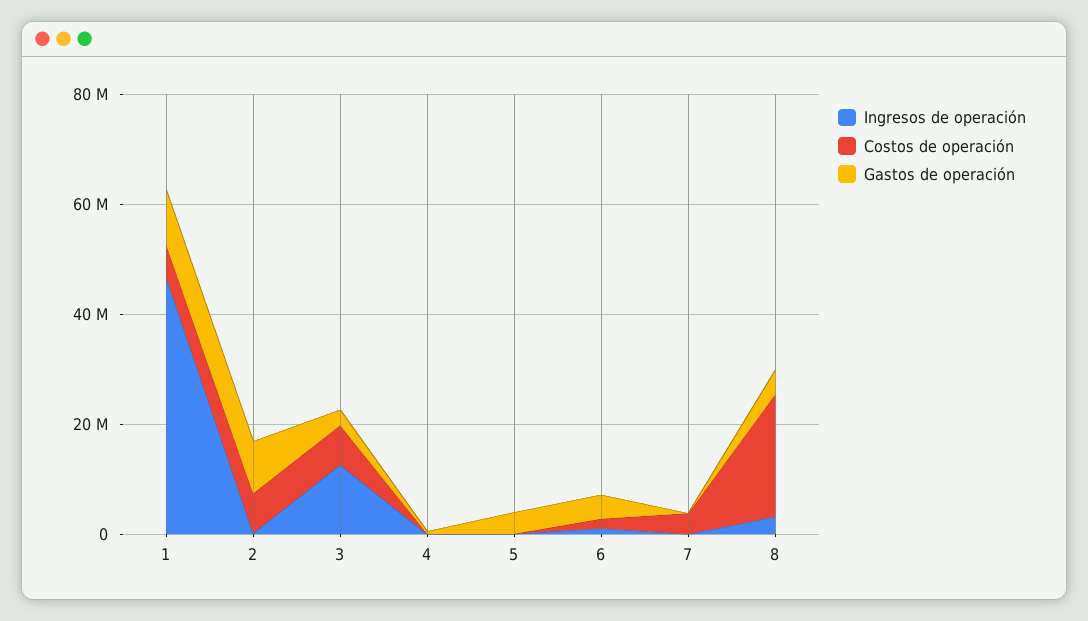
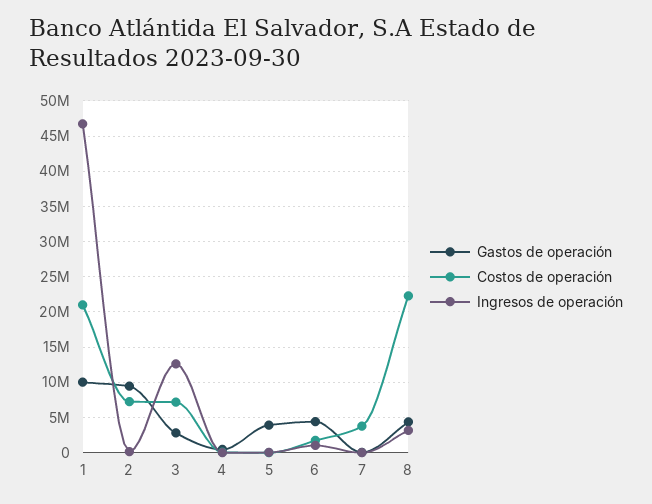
  {
    "Ingresos de operación": {
      "1": 47000000,
      "2": 0,
      "3": 13000000,
      "4": 0,
      "5": 0,
      "6": 1000000,
      "7": 0,
      "8": 3000000
    },
    "Costos de operación": {
-     "1": 5000000,
+     "1": 21000000,
      "2": 7000000,
      "3": 7000000,
      "4": 0,
      "5": 0,
      "6": 2000000,
      "7": 4000000,
      "8": 22000000
    },
    "Gastos de operación": {
      "1": 10000000,
      "2": 9000000,
      "3": 3000000,
      "4": 0,
      "5": 4000000,
      "6": 4000000,
      "7": 0,
      "8": 4000000
    }
  }

